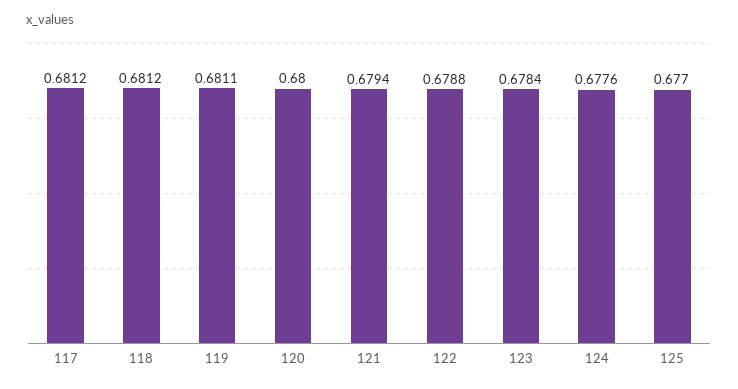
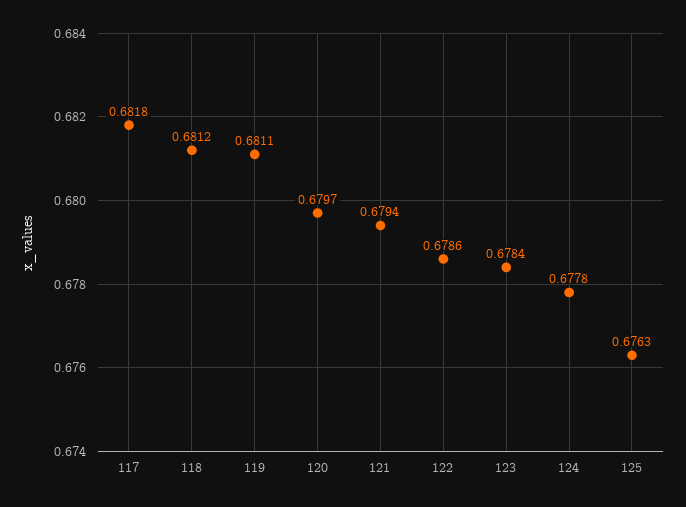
  {
-   "117": 0.6812,
+   "117": 0.6818,
    "118": 0.6812,
    "119": 0.6811,
-   "120": 0.68,
+   "120": 0.6797,
    "121": 0.6794,
-   "122": 0.6788,
+   "122": 0.6786,
    "123": 0.6784,
-   "124": 0.6776,
+   "124": 0.6778,
-   "125": 0.677
+   "125": 0.6763
  }

